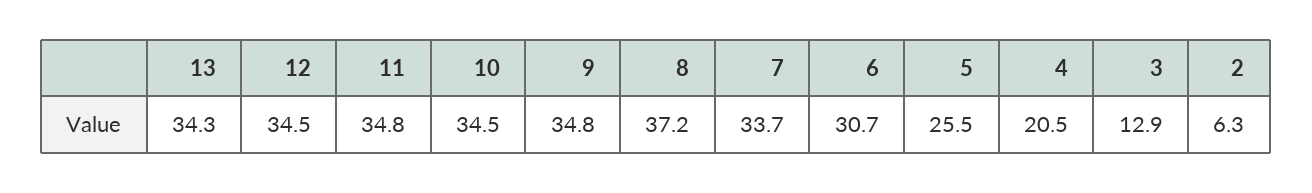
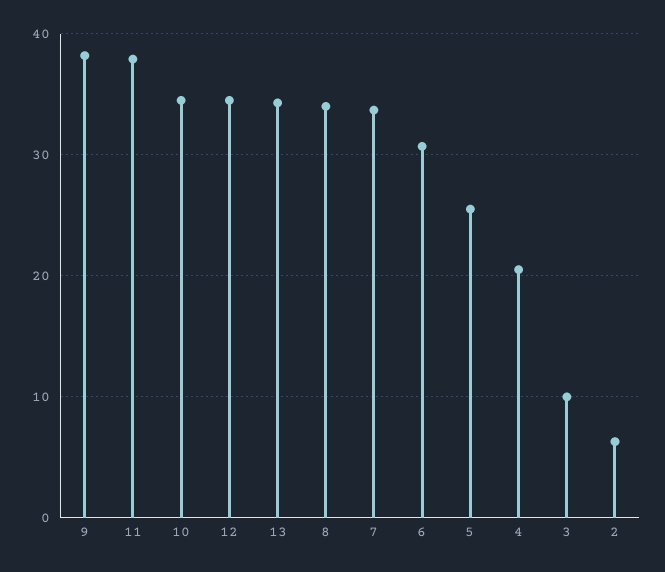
  {
    "13": 34.3,
    "12": 34.5,
-   "11": 34.8,
+   "11": 38,
    "10": 34.5,
-   "9": 34.8,
+   "9": 38,
-   "8": 37.2,
+   "8": 34,
    "7": 33.7,
    "6": 30.7,
    "5": 25.5,
    "4": 20.5,
-   "3": 12.9,
+   "3": 10,
    "2": 6.3
  }

